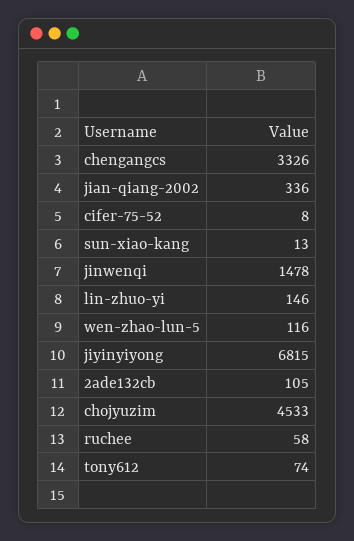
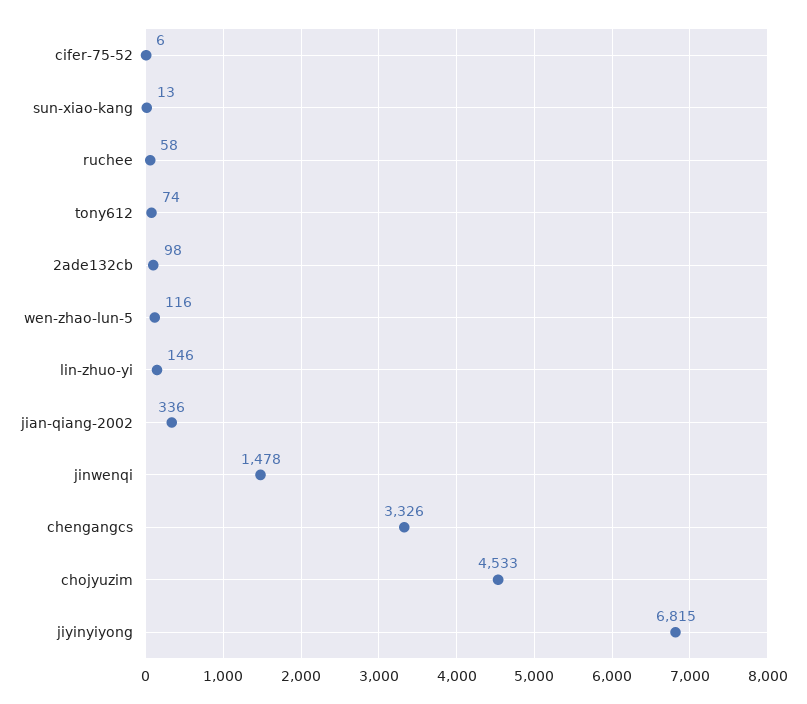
  {
    "chengangcs": 3326,
    "jian-qiang-2002": 336,
-   "cifer-75-52": 8,
+   "cifer-75-52": 6,
    "sun-xiao-kang": 13,
    "jinwenqi": 1478,
    "lin-zhuo-yi": 146,
    "wen-zhao-lun-5": 116,
    "jiyinyiyong": 6815,
-   "2ade132cb": 105,
+   "2ade132cb": 98,
    "chojyuzim": 4533,
    "ruchee": 58,
    "tony612": 74
  }

